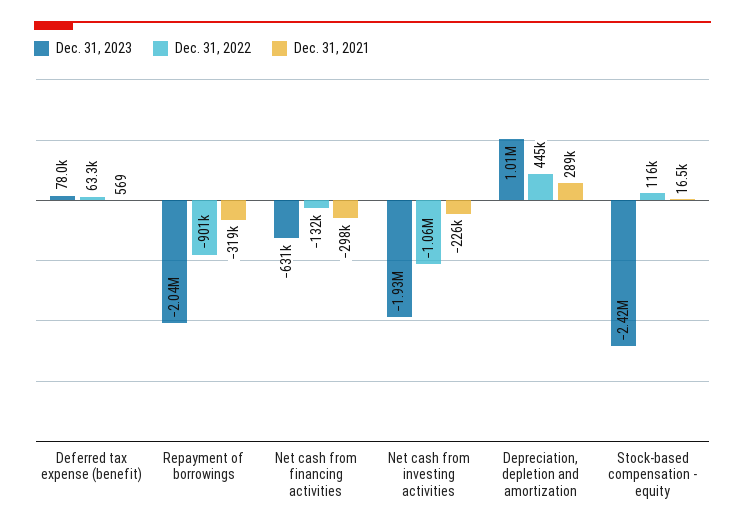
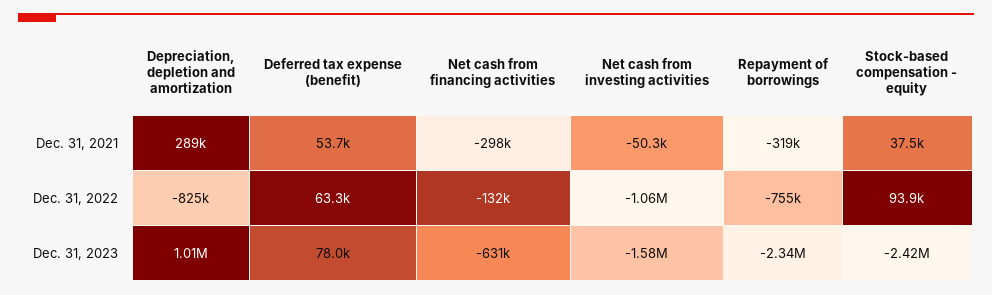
  {
    "Dec. 31, 2023": {
      "Deferred tax expense (benefit)": 78000,
-     "Repayment of borrowings": -2040000,
+     "Repayment of borrowings": -2340000,
      "Net cash from financing activities": -631000,
-     "Net cash from investing activities": -1930000,
+     "Net cash from investing activities": -1580000,
      "Depreciation, depletion and amortization": 1010000,
      "Stock-based compensation - equity": -2420000
    },
    "Dec. 31, 2022": {
      "Deferred tax expense (benefit)": 63300,
-     "Repayment of borrowings": -901000,
+     "Repayment of borrowings": -755000,
      "Net cash from financing activities": -132000,
      "Net cash from investing activities": -1060000,
-     "Depreciation, depletion and amortization": 445000,
+     "Depreciation, depletion and amortization": -825000,
-     "Stock-based compensation - equity": 116000
+     "Stock-based compensation - equity": 93900
    },
    "Dec. 31, 2021": {
-     "Deferred tax expense (benefit)": 569,
+     "Deferred tax expense (benefit)": 53700,
      "Repayment of borrowings": -319000,
      "Net cash from financing activities": -298000,
-     "Net cash from investing activities": -226000,
+     "Net cash from investing activities": -50300,
      "Depreciation, depletion and amortization": 289000,
-     "Stock-based compensation - equity": 16500
+     "Stock-based compensation - equity": 37500
    }
  }

